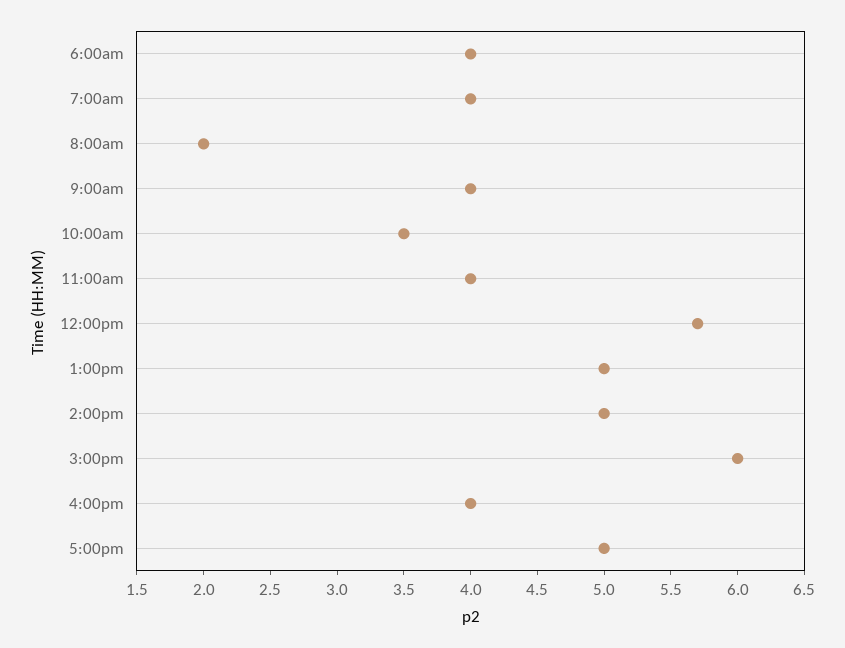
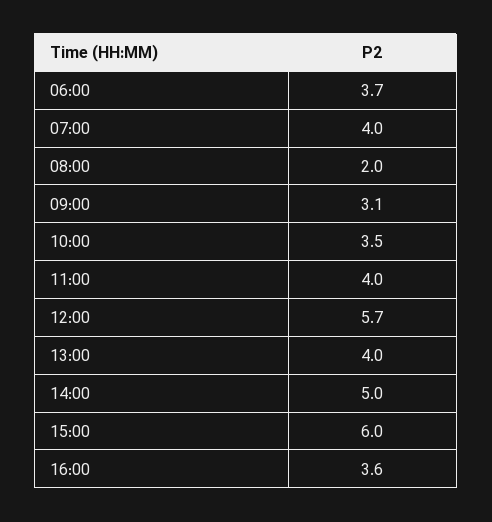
  {
-   "6:00am": 4,
+   "6:00am": 3.7,
    "7:00am": 4,
    "8:00am": 2,
-   "9:00am": 4,
+   "9:00am": 3.1,
    "10:00am": 3.5,
    "11:00am": 4,
    "12:00pm": 5.7,
-   "1:00pm": 5,
+   "1:00pm": 4,
    "2:00pm": 5,
    "3:00pm": 6,
-   "4:00pm": 4,
+   "4:00pm": 3.6
-   "5:00pm": 5
  }

